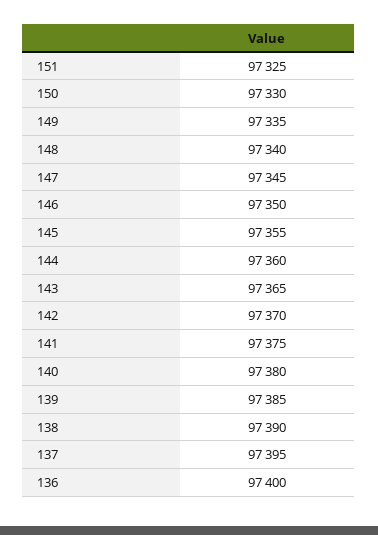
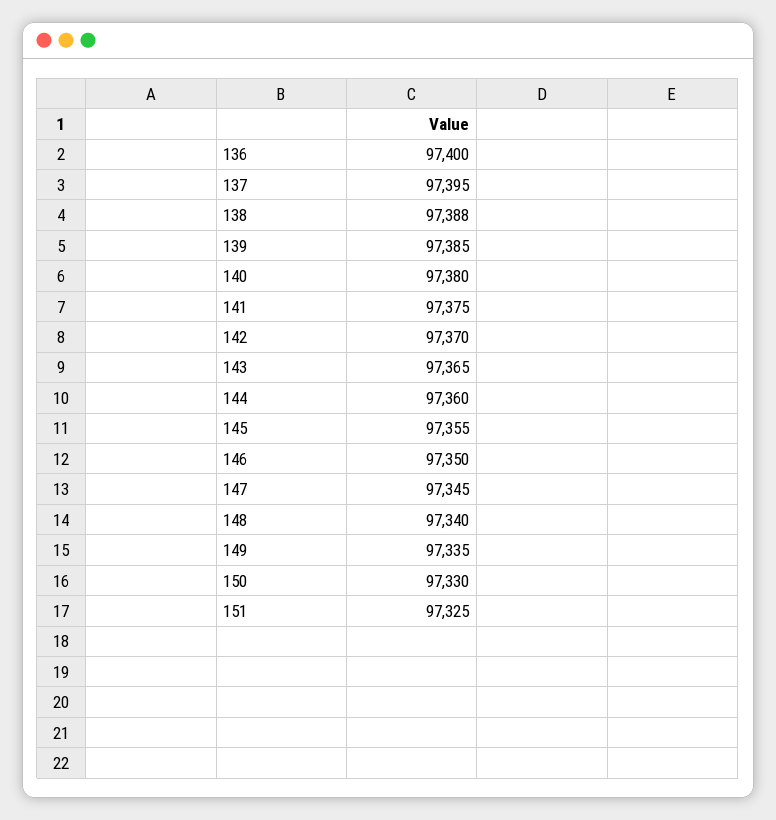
  {
    "151": 97325,
    "150": 97330,
    "149": 97335,
    "148": 97340,
    "147": 97345,
    "146": 97350,
    "145": 97355,
    "144": 97360,
    "143": 97365,
    "142": 97370,
    "141": 97375,
    "140": 97380,
    "139": 97385,
-   "138": 97390,
+   "138": 97388,
    "137": 97395,
    "136": 97400
  }

